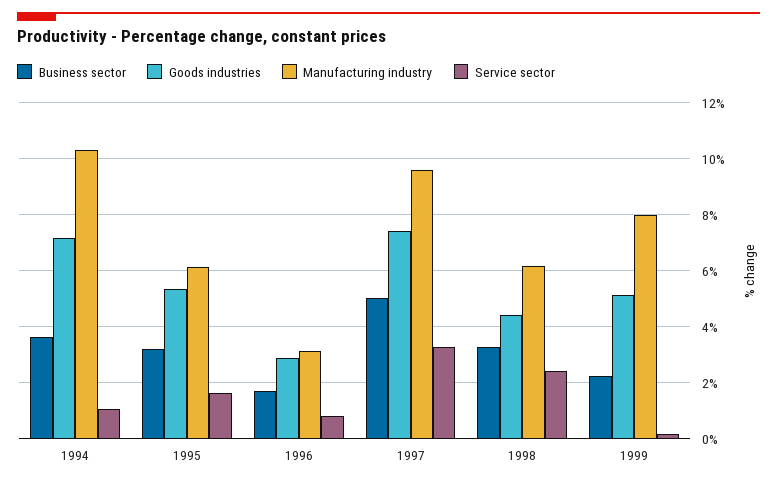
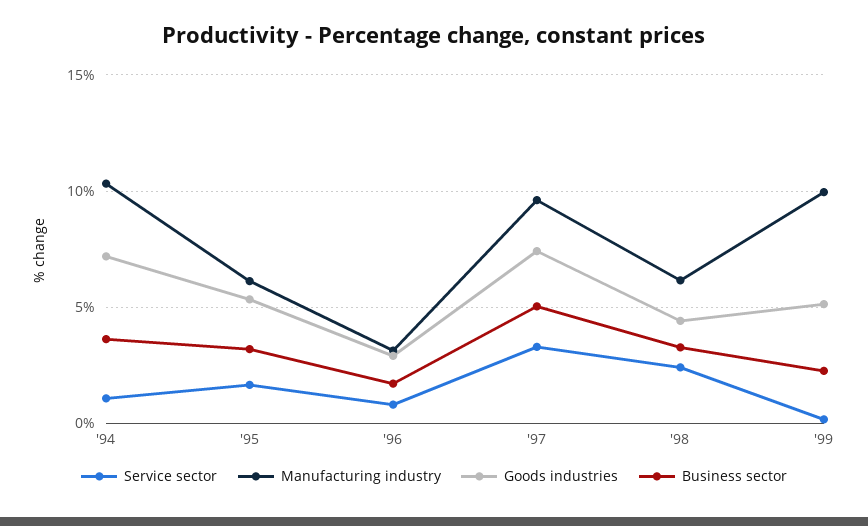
  {
    "Business sector": {
      "1994": 3.75,
      "1995": 3.25,
      "1996": 1.75,
      "1997": 5,
      "1998": 3.25,
      "1999": 2.25
    },
    "Goods industries": {
      "1994": 7.25,
      "1995": 5.25,
      "1996": 3,
      "1997": 7.5,
      "1998": 4.5,
      "1999": 5.25
    },
    "Manufacturing industry": {
      "1994": 10.25,
      "1995": 6.25,
      "1996": 3.25,
      "1997": 9.5,
      "1998": 6.25,
-     "1999": 8
+     "1999": 10
    },
    "Service sector": {
      "1994": 1,
      "1995": 1.75,
      "1996": 0.75,
      "1997": 3.25,
      "1998": 2.5,
      "1999": 0.25
    }
  }

